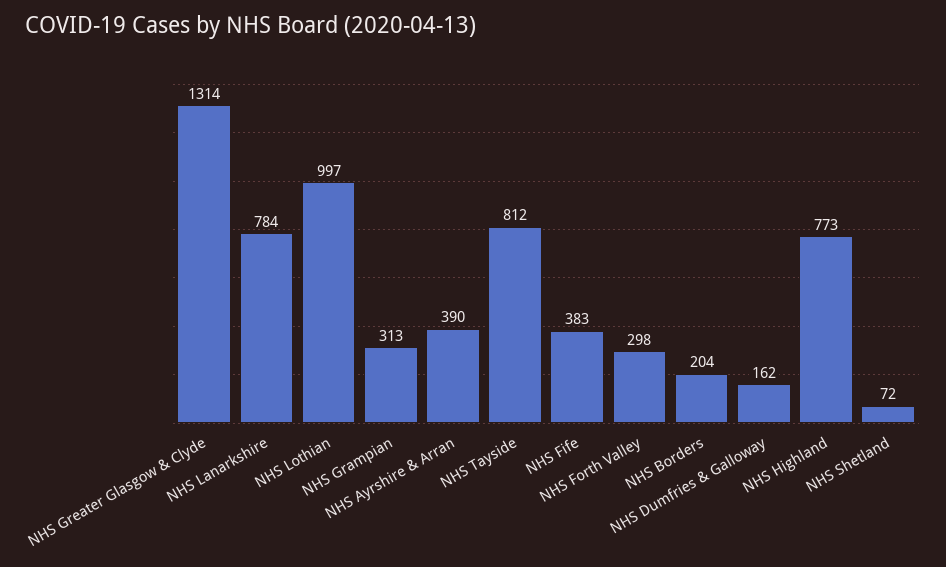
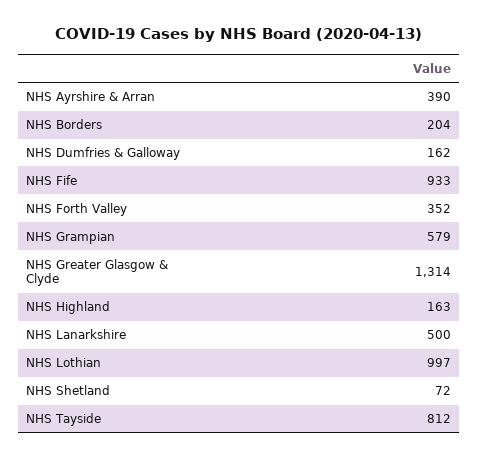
  {
    "NHS Greater Glasgow & Clyde": 1314,
-   "NHS Lanarkshire": 784,
+   "NHS Lanarkshire": 500,
    "NHS Lothian": 997,
-   "NHS Grampian": 313,
+   "NHS Grampian": 579,
    "NHS Ayrshire & Arran": 390,
    "NHS Tayside": 812,
-   "NHS Fife": 383,
+   "NHS Fife": 933,
-   "NHS Forth Valley": 298,
+   "NHS Forth Valley": 352,
    "NHS Borders": 204,
    "NHS Dumfries & Galloway": 162,
-   "NHS Highland": 773,
+   "NHS Highland": 163,
    "NHS Shetland": 72
  }

